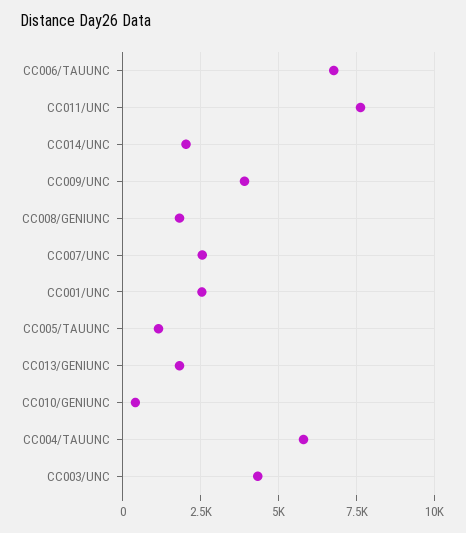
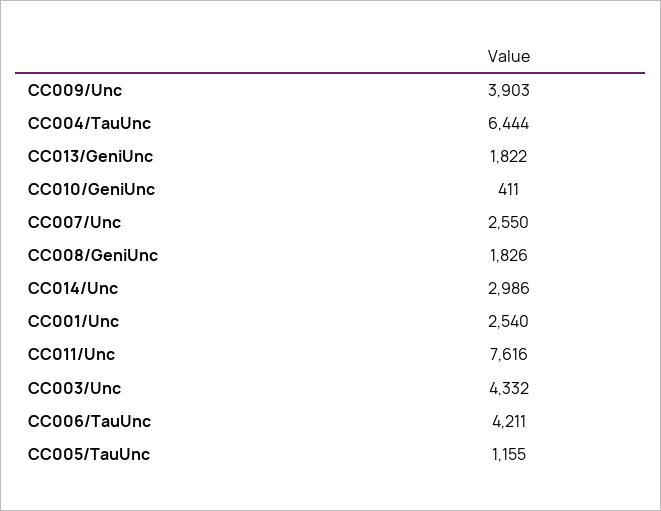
  {
-   "CC006/TAUUNC": 6750,
+   "CC006/TAUUNC": 4211,
    "CC011/UNC": 7616,
-   "CC014/UNC": 2000,
+   "CC014/UNC": 2986,
    "CC009/UNC": 3903,
    "CC008/GENIUNC": 1826,
    "CC007/UNC": 2550,
    "CC001/UNC": 2540,
    "CC005/TAUUNC": 1155,
    "CC013/GENIUNC": 1822,
    "CC010/GENIUNC": 411,
-   "CC004/TAUUNC": 5750,
+   "CC004/TAUUNC": 6444,
    "CC003/UNC": 4332
  }

